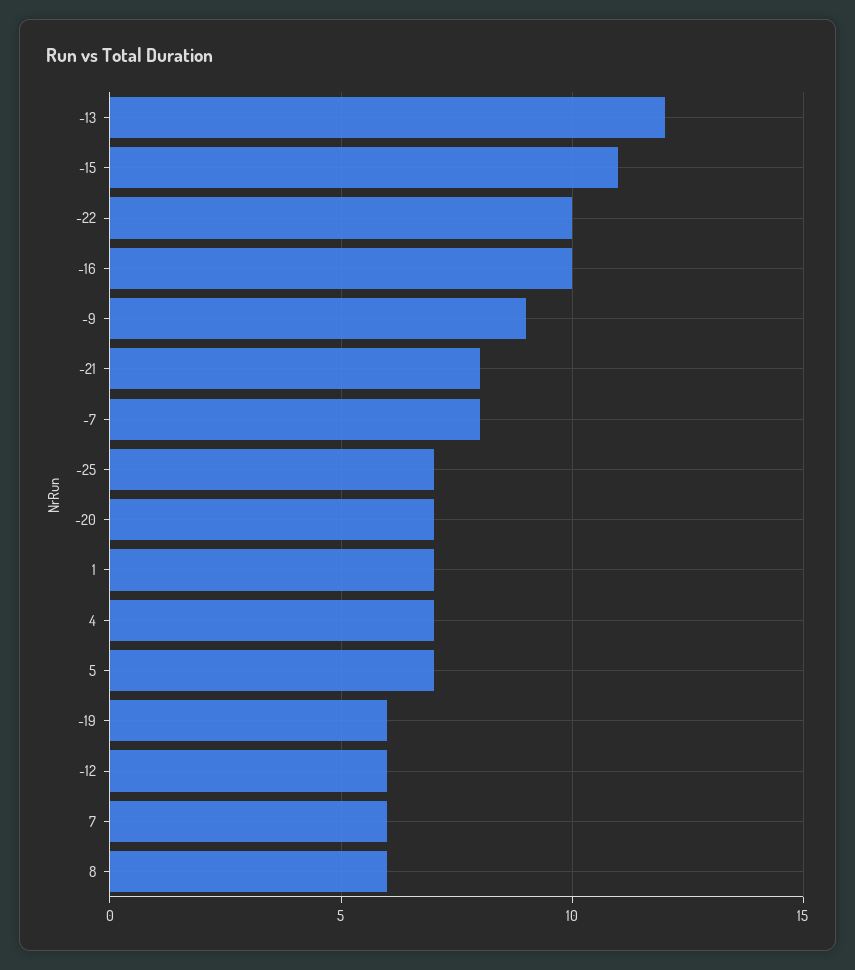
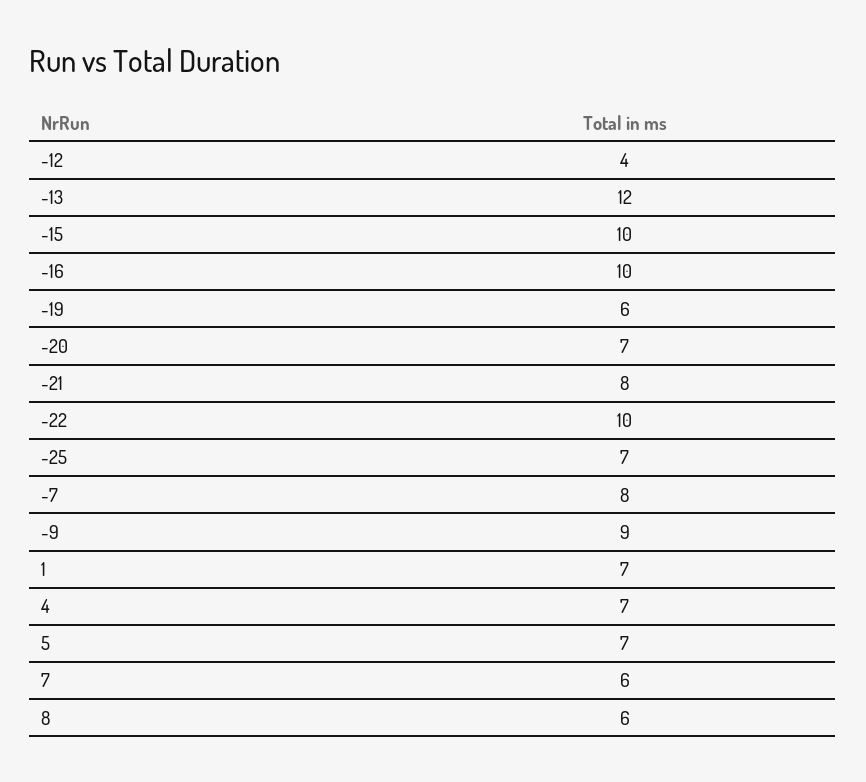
  {
    "-13": 12,
-   "-15": 11,
+   "-15": 10,
    "-22": 10,
    "-16": 10,
    "-9": 9,
    "-21": 8,
    "-7": 8,
    "-25": 7,
    "-20": 7,
    "1": 7,
    "4": 7,
    "5": 7,
    "-19": 6,
-   "-12": 6,
+   "-12": 4,
    "7": 6,
    "8": 6
  }

